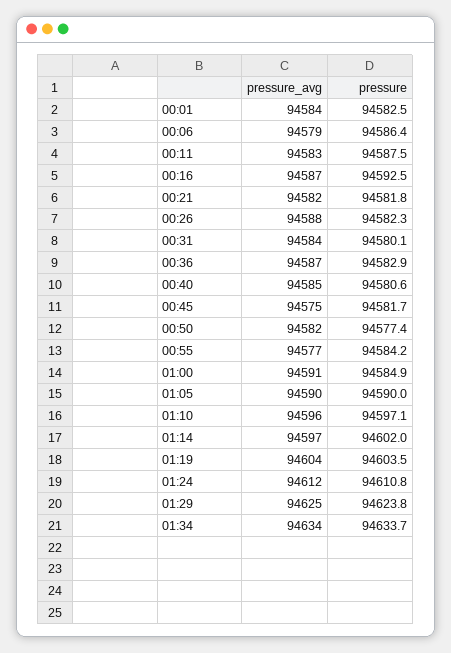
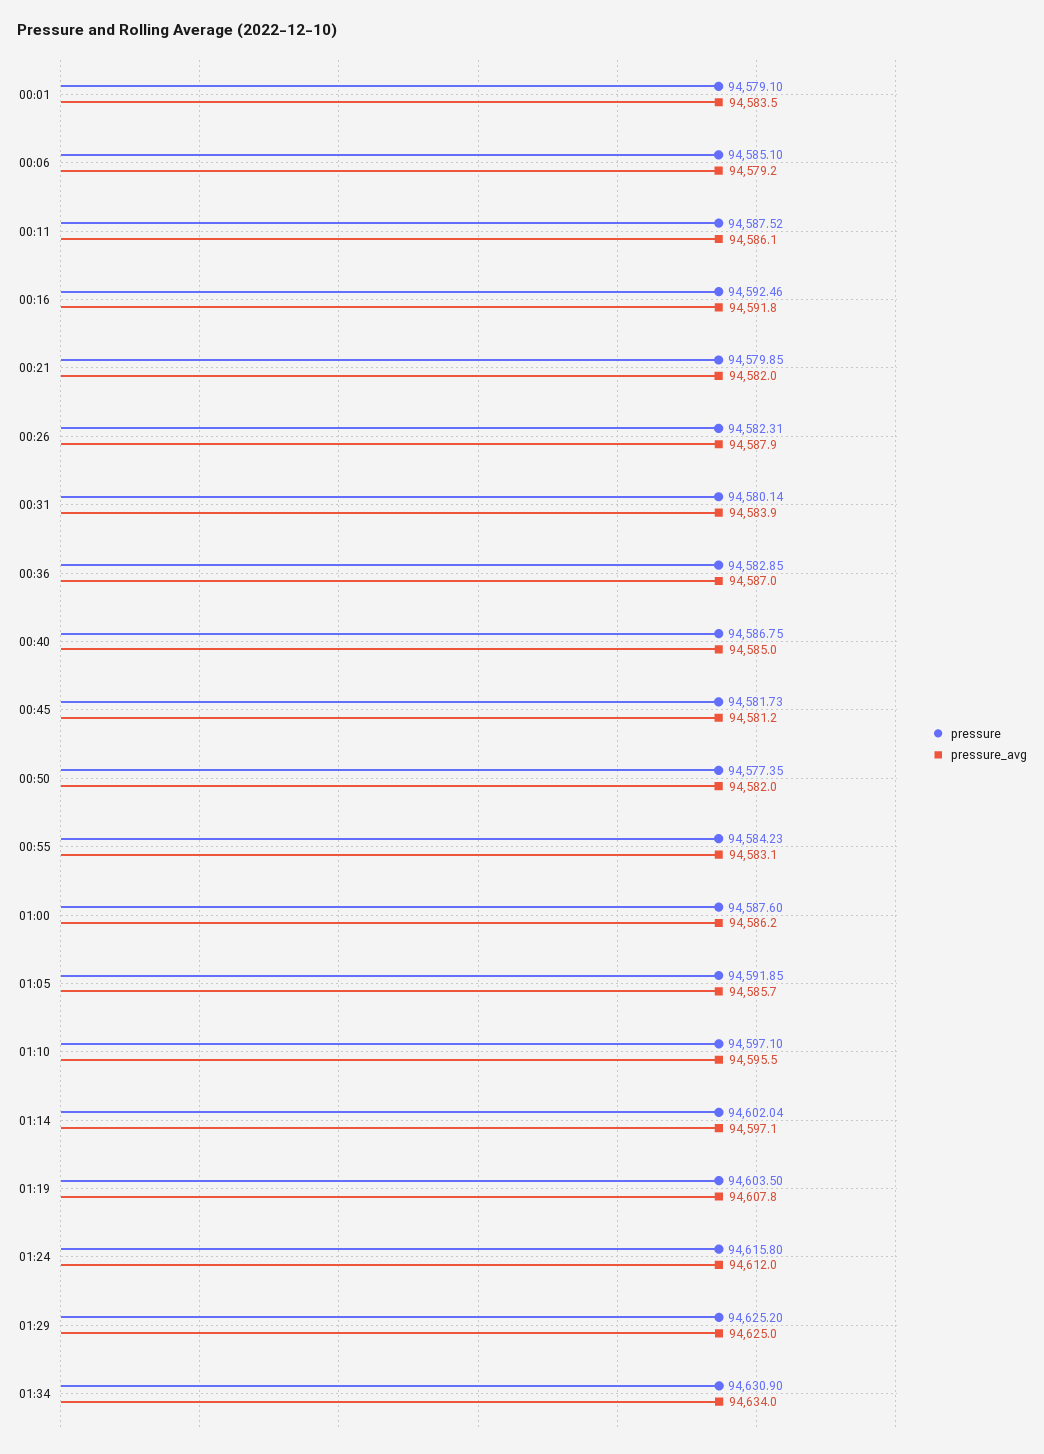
  {
    "pressure_avg": {
      "00:01": 94583.5,
      "00:06": 94579.2,
-     "00:11": 94583,
+     "00:11": 94586.1,
-     "00:16": 94587,
+     "00:16": 94591.8,
      "00:21": 94582,
      "00:26": 94587.9,
      "00:31": 94583.9,
      "00:36": 94587,
      "00:40": 94585,
-     "00:45": 94575,
+     "00:45": 94581.2,
      "00:50": 94582,
-     "00:55": 94577,
+     "00:55": 94583.1,
-     "01:00": 94591,
+     "01:00": 94586.2,
-     "01:05": 94590,
+     "01:05": 94585.7,
      "01:10": 94595.5,
      "01:14": 94597.1,
-     "01:19": 94604,
+     "01:19": 94607.8,
      "01:24": 94612,
      "01:29": 94625,
      "01:34": 94634
    },
    "pressure": {
-     "00:01": 94582.5,
+     "00:01": 94579.1,
-     "00:06": 94586.4,
+     "00:06": 94585.1,
      "00:11": 94587.52,
      "00:16": 94592.46,
-     "00:21": 94581.8,
+     "00:21": 94579.85,
      "00:26": 94582.31,
      "00:31": 94580.14,
      "00:36": 94582.85,
-     "00:40": 94580.6,
+     "00:40": 94586.75,
      "00:45": 94581.73,
      "00:50": 94577.35,
      "00:55": 94584.23,
-     "01:00": 94584.9,
+     "01:00": 94587.6,
-     "01:05": 94590,
+     "01:05": 94591.85,
      "01:10": 94597.1,
      "01:14": 94602.04,
      "01:19": 94603.5,
-     "01:24": 94610.8,
+     "01:24": 94615.8,
-     "01:29": 94623.8,
+     "01:29": 94625.2,
-     "01:34": 94633.7
+     "01:34": 94630.9
    }
  }

